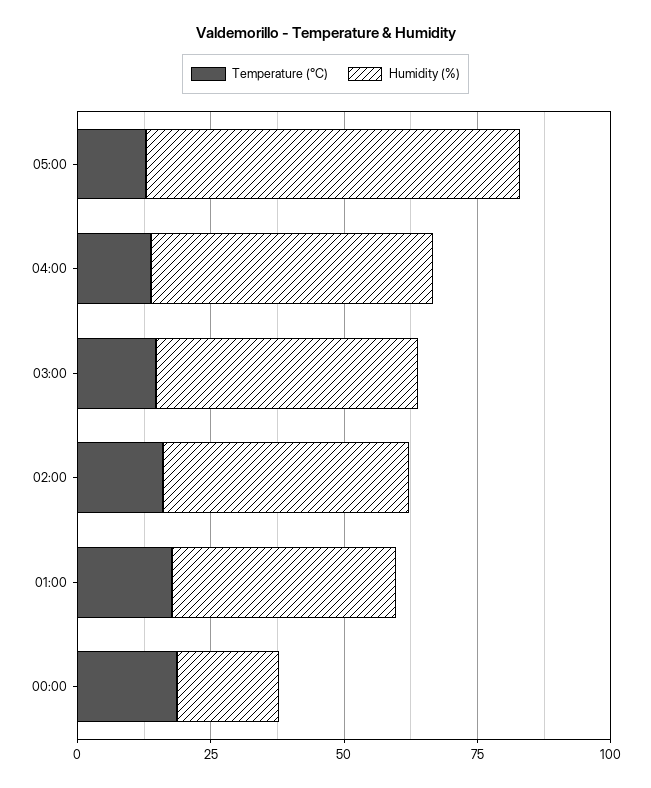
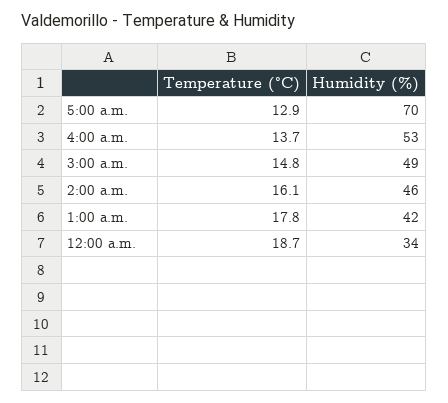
  {
    "Temperature (°C)": {
      "05:00": 12.9,
      "04:00": 13.7,
      "03:00": 14.8,
      "02:00": 16.1,
      "01:00": 17.8,
      "00:00": 18.7
    },
    "Humidity (%)": {
      "05:00": 70,
      "04:00": 53,
      "03:00": 49,
      "02:00": 46,
      "01:00": 42,
-     "00:00": 20
+     "00:00": 34
    }
  }

